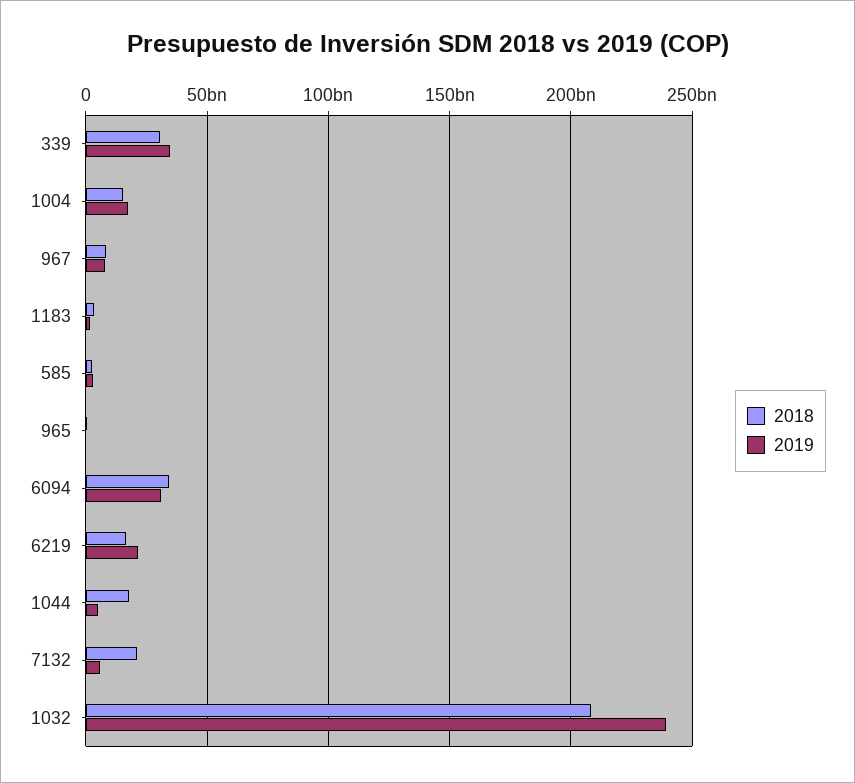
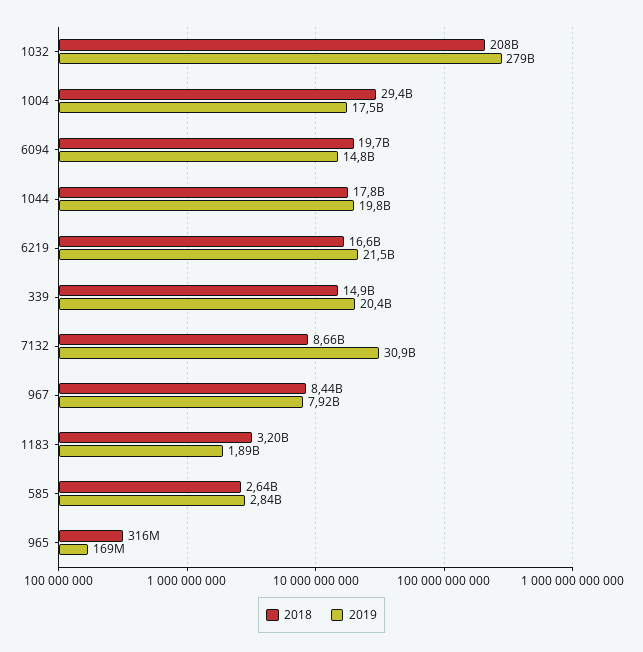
  {
    "2018": {
-     "339": 30000000000,
+     "339": 14900000000,
-     "1004": 15000000000,
+     "1004": 29400000000,
      "967": 8440000000,
      "1183": 3200000000,
      "585": 2640000000,
      "965": 316000000,
-     "6094": 35000000000,
+     "6094": 19700000000,
      "6219": 16600000000,
      "1044": 17800000000,
-     "7132": 20000000000,
+     "7132": 8660000000,
      "1032": 208000000000
    },
    "2019": {
-     "339": 35000000000,
+     "339": 20400000000,
      "1004": 17500000000,
      "967": 7920000000,
      "1183": 1890000000,
      "585": 2840000000,
      "965": 169000000,
-     "6094": 30000000000,
+     "6094": 14800000000,
      "6219": 21500000000,
-     "1044": 5000000000,
+     "1044": 19800000000,
-     "7132": 5000000000,
+     "7132": 30900000000,
-     "1032": 240000000000
+     "1032": 279000000000
    }
  }

